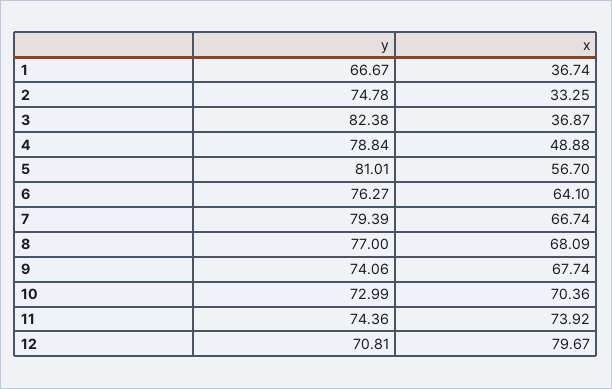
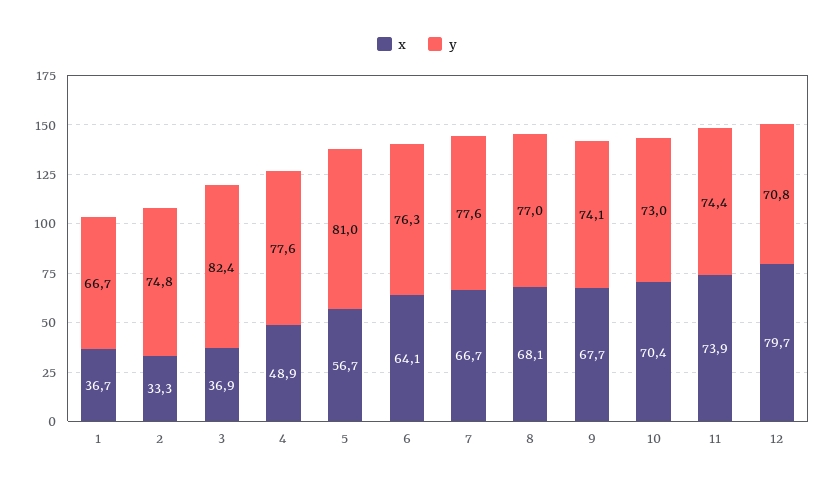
  {
    "y": {
      "1": 66.67,
      "2": 74.78,
      "3": 82.38,
-     "4": 78.84,
+     "4": 77.6,
      "5": 81.01,
      "6": 76.27,
-     "7": 79.39,
+     "7": 77.6,
      "8": 77,
      "9": 74.06,
      "10": 72.99,
      "11": 74.36,
      "12": 70.81
    },
    "x": {
      "1": 36.74,
      "2": 33.25,
      "3": 36.87,
      "4": 48.88,
      "5": 56.7,
      "6": 64.1,
      "7": 66.74,
      "8": 68.09,
      "9": 67.74,
      "10": 70.36,
      "11": 73.92,
      "12": 79.67
    }
  }

